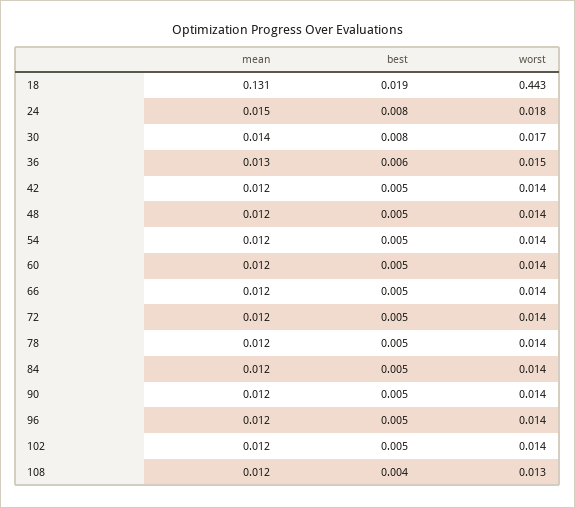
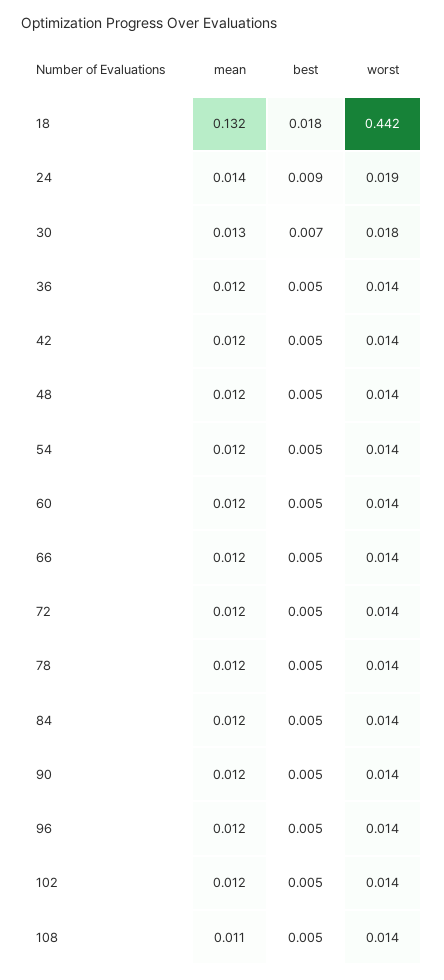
  {
    "mean": {
-     "18": 0.131,
+     "18": 0.132,
-     "24": 0.015,
+     "24": 0.014,
-     "30": 0.014,
+     "30": 0.013,
-     "36": 0.013,
+     "36": 0.012,
      "42": 0.012,
      "48": 0.012,
      "54": 0.012,
      "60": 0.012,
      "66": 0.012,
      "72": 0.012,
      "78": 0.012,
      "84": 0.012,
      "90": 0.012,
      "96": 0.012,
      "102": 0.012,
-     "108": 0.012
+     "108": 0.011
    },
    "best": {
-     "18": 0.019,
+     "18": 0.018,
-     "24": 0.008,
+     "24": 0.009,
-     "30": 0.008,
+     "30": 0.007,
-     "36": 0.006,
+     "36": 0.005,
      "42": 0.005,
      "48": 0.005,
      "54": 0.005,
      "60": 0.005,
      "66": 0.005,
      "72": 0.005,
      "78": 0.005,
      "84": 0.005,
      "90": 0.005,
      "96": 0.005,
      "102": 0.005,
-     "108": 0.004
+     "108": 0.005
    },
    "worst": {
-     "18": 0.443,
+     "18": 0.442,
-     "24": 0.018,
+     "24": 0.019,
-     "30": 0.017,
+     "30": 0.018,
-     "36": 0.015,
+     "36": 0.014,
      "42": 0.014,
      "48": 0.014,
      "54": 0.014,
      "60": 0.014,
      "66": 0.014,
      "72": 0.014,
      "78": 0.014,
      "84": 0.014,
      "90": 0.014,
      "96": 0.014,
      "102": 0.014,
-     "108": 0.013
+     "108": 0.014
    }
  }

